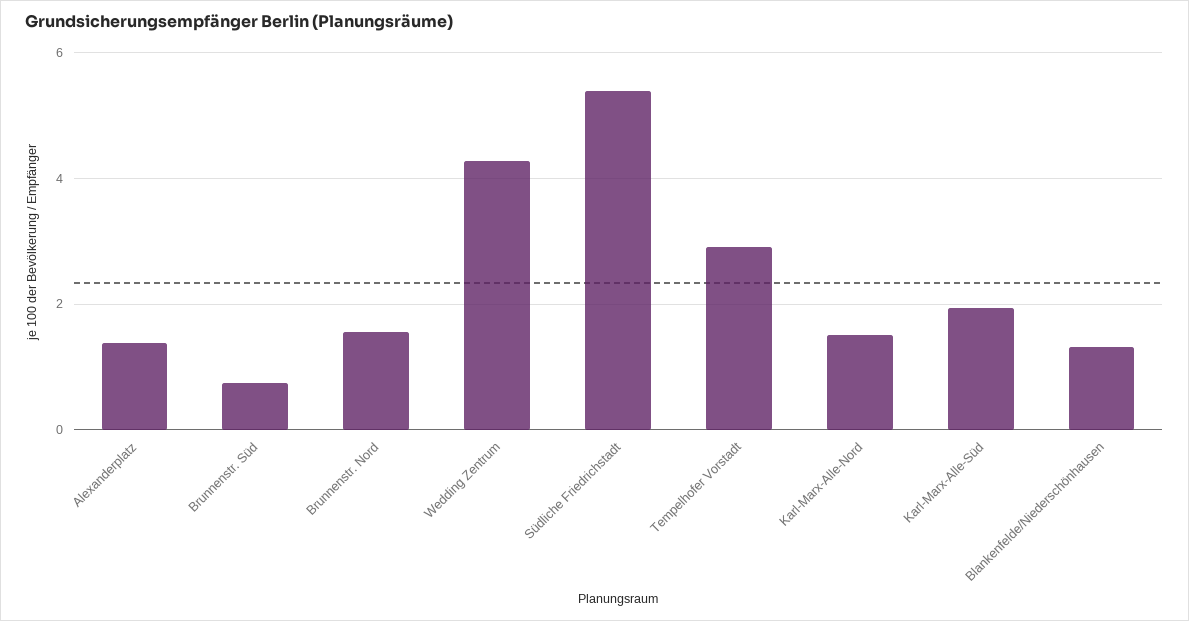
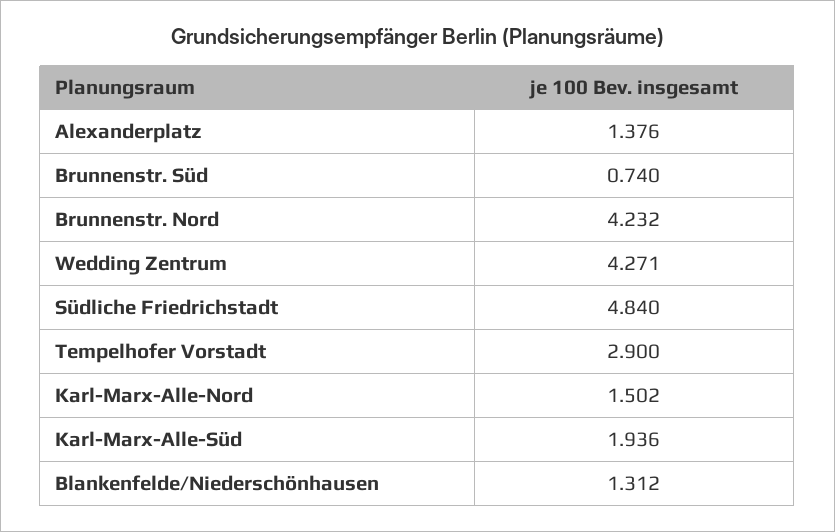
  {
    "Alexanderplatz": 1.376,
    "Brunnenstr. Süd": 0.74,
-   "Brunnenstr. Nord": 1.6,
+   "Brunnenstr. Nord": 4.232,
    "Wedding Zentrum": 4.271,
-   "Südliche Friedrichstadt": 5.4,
+   "Südliche Friedrichstadt": 4.84,
    "Tempelhofer Vorstadt": 2.9,
    "Karl-Marx-Alle-Nord": 1.502,
    "Karl-Marx-Alle-Süd": 1.936,
    "Blankenfelde/Niederschönhausen": 1.312
  }

